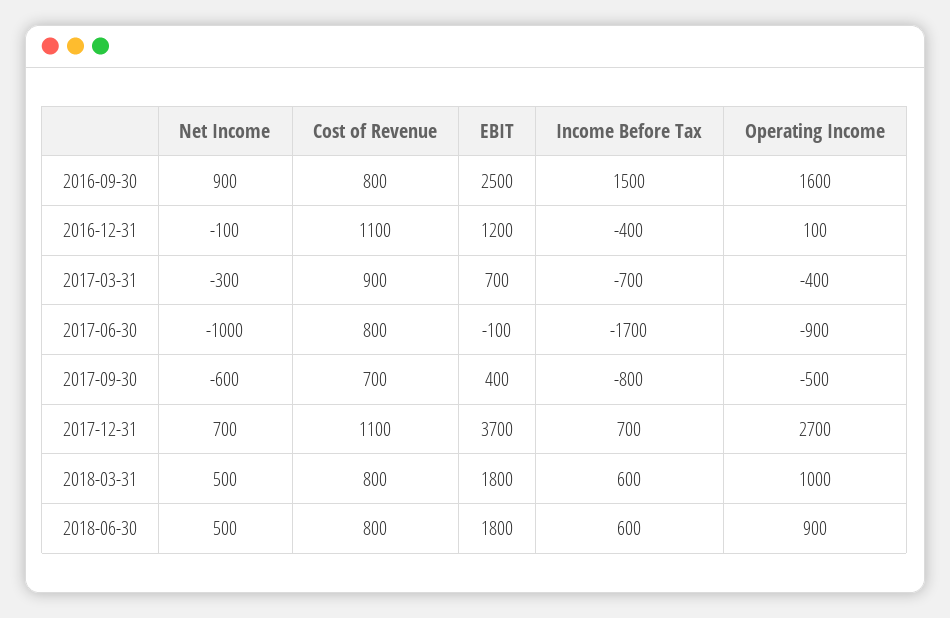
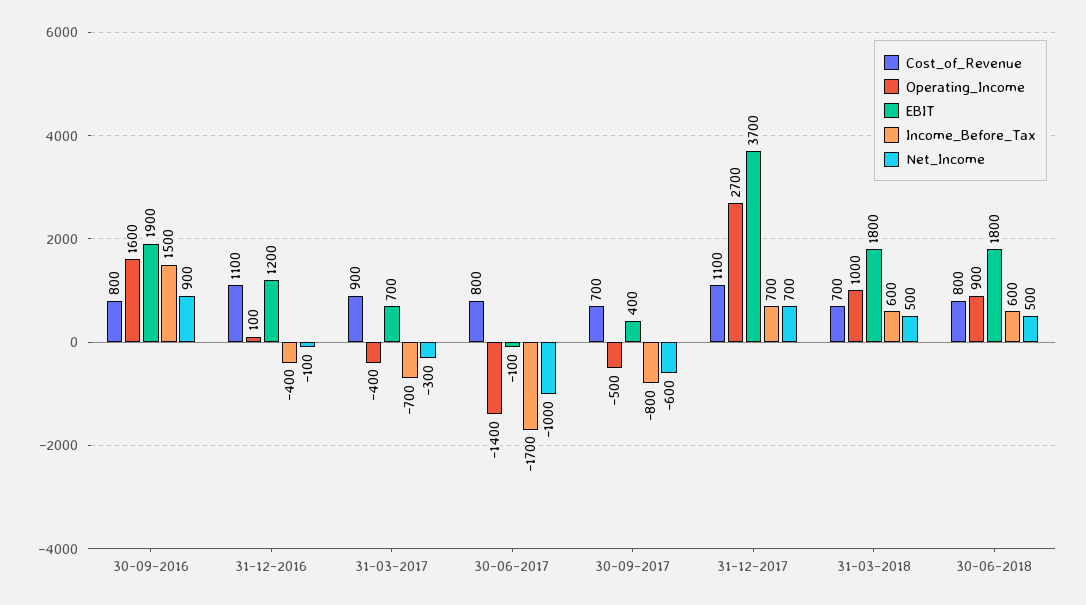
  {
    "Net Income": {
      "2016-09-30": 900,
      "2016-12-31": -100,
      "2017-03-31": -300,
      "2017-06-30": -1000,
      "2017-09-30": -600,
      "2017-12-31": 700,
      "2018-03-31": 500,
      "2018-06-30": 500
    },
    "Cost of Revenue": {
      "2016-09-30": 800,
      "2016-12-31": 1100,
      "2017-03-31": 900,
      "2017-06-30": 800,
      "2017-09-30": 700,
      "2017-12-31": 1100,
-     "2018-03-31": 800,
+     "2018-03-31": 700,
      "2018-06-30": 800
    },
    "EBIT": {
-     "2016-09-30": 2500,
+     "2016-09-30": 1900,
      "2016-12-31": 1200,
      "2017-03-31": 700,
      "2017-06-30": -100,
      "2017-09-30": 400,
      "2017-12-31": 3700,
      "2018-03-31": 1800,
      "2018-06-30": 1800
    },
    "Income Before Tax": {
      "2016-09-30": 1500,
      "2016-12-31": -400,
      "2017-03-31": -700,
      "2017-06-30": -1700,
      "2017-09-30": -800,
      "2017-12-31": 700,
      "2018-03-31": 600,
      "2018-06-30": 600
    },
    "Operating Income": {
      "2016-09-30": 1600,
      "2016-12-31": 100,
      "2017-03-31": -400,
-     "2017-06-30": -900,
+     "2017-06-30": -1400,
      "2017-09-30": -500,
      "2017-12-31": 2700,
      "2018-03-31": 1000,
      "2018-06-30": 900
    }
  }

